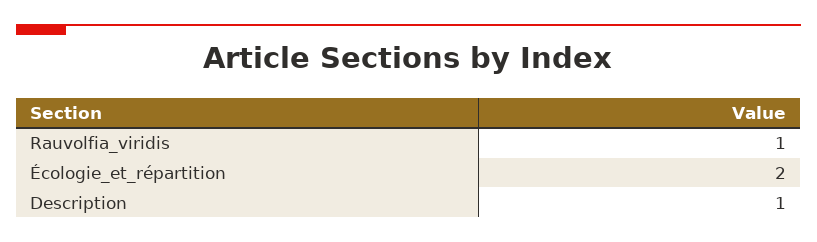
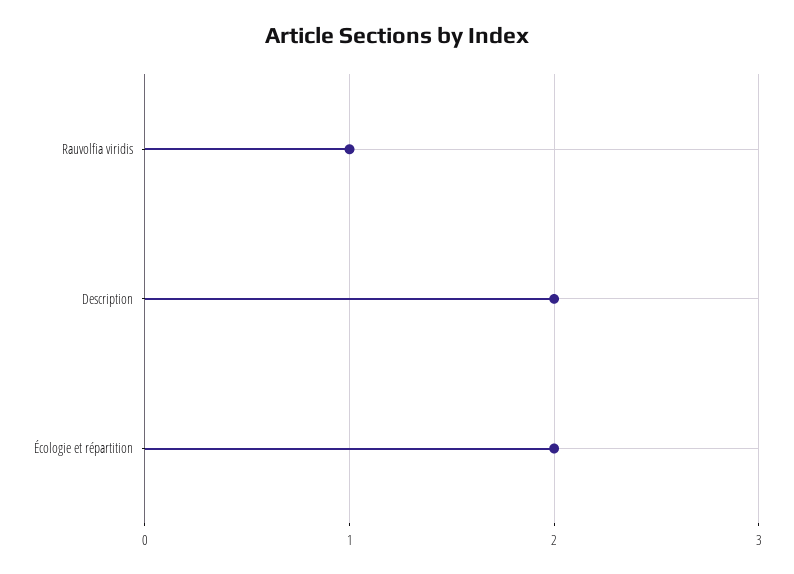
  {
    "Rauvolfia_viridis": 1,
    "Écologie_et_répartition": 2,
-   "Description": 1
+   "Description": 2
  }

